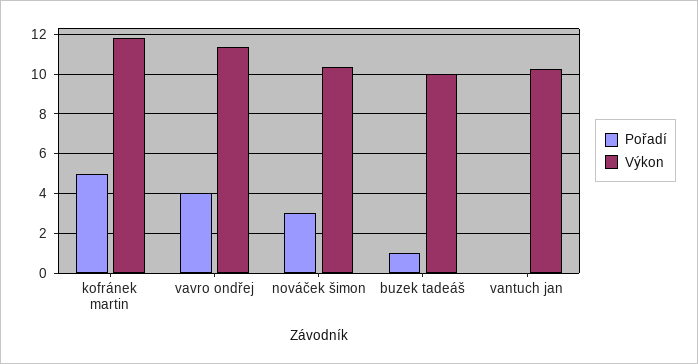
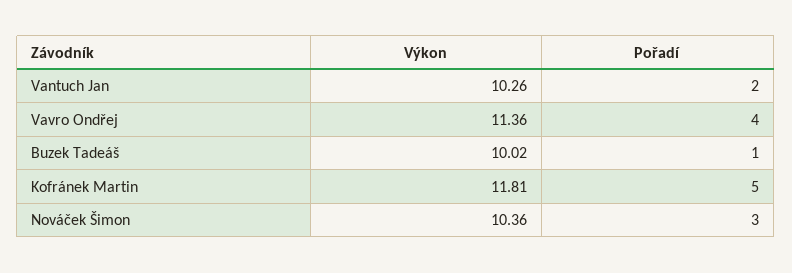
  {
    "Pořadí": {
      "kofránek martin": 5,
      "vavro ondřej": 4,
      "nováček šimon": 3,
      "buzek tadeáš": 1,
-     "vantuch jan": 0
+     "vantuch jan": 2
    },
    "Výkon": {
      "kofránek martin": 11.81,
      "vavro ondřej": 11.36,
      "nováček šimon": 10.36,
      "buzek tadeáš": 10.02,
      "vantuch jan": 10.26
    }
  }

